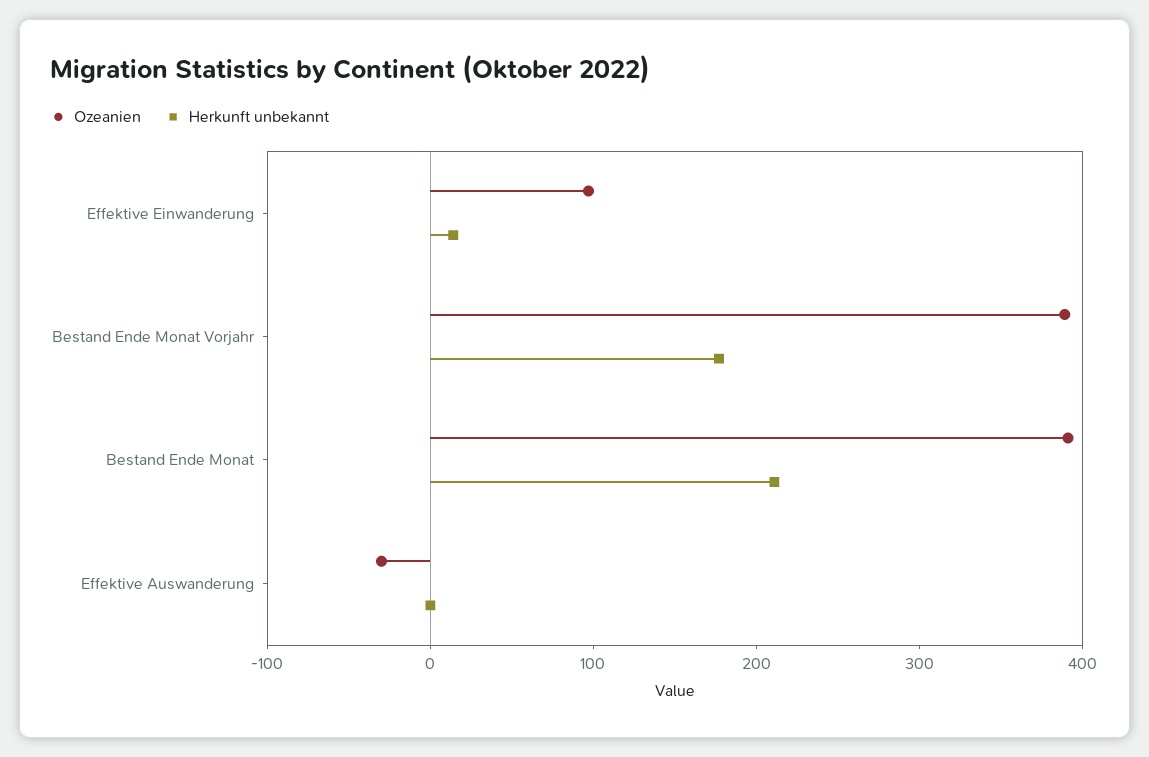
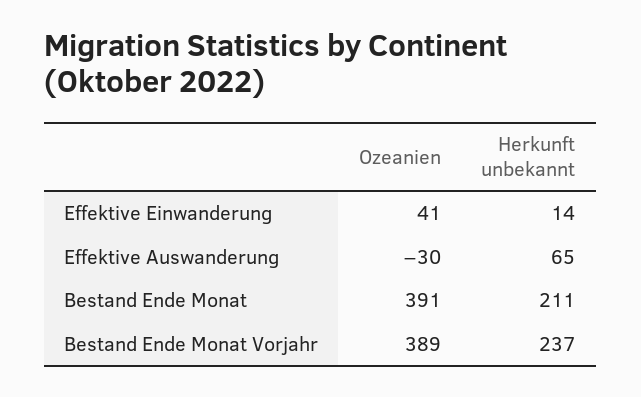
  {
    "Ozeanien": {
-     "Effektive Einwanderung": 100,
+     "Effektive Einwanderung": 41,
      "Bestand Ende Monat Vorjahr": 389,
      "Bestand Ende Monat": 391,
      "Effektive Auswanderung": -30
    },
    "Herkunft unbekannt": {
      "Effektive Einwanderung": 14,
-     "Bestand Ende Monat Vorjahr": 180,
+     "Bestand Ende Monat Vorjahr": 237,
      "Bestand Ende Monat": 211,
-     "Effektive Auswanderung": 0
+     "Effektive Auswanderung": 65
    }
  }

